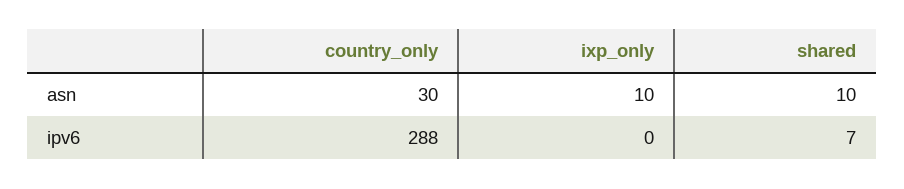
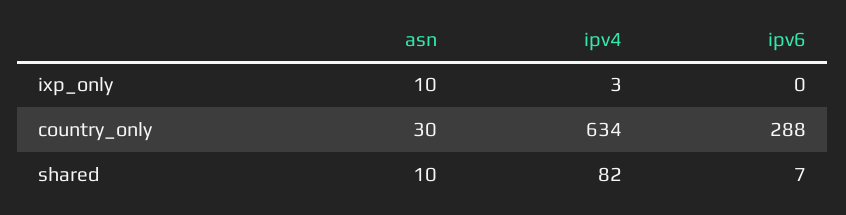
  {
    "country_only": {
      "asn": 30,
-     "ipv6": 288
+     "ipv6": 288,
+     "ipv4": 634
    },
    "ixp_only": {
      "asn": 10,
-     "ipv6": 0
+     "ipv6": 0,
+     "ipv4": 3
    },
    "shared": {
      "asn": 10,
-     "ipv6": 7
+     "ipv6": 7,
+     "ipv4": 82
    }
  }

